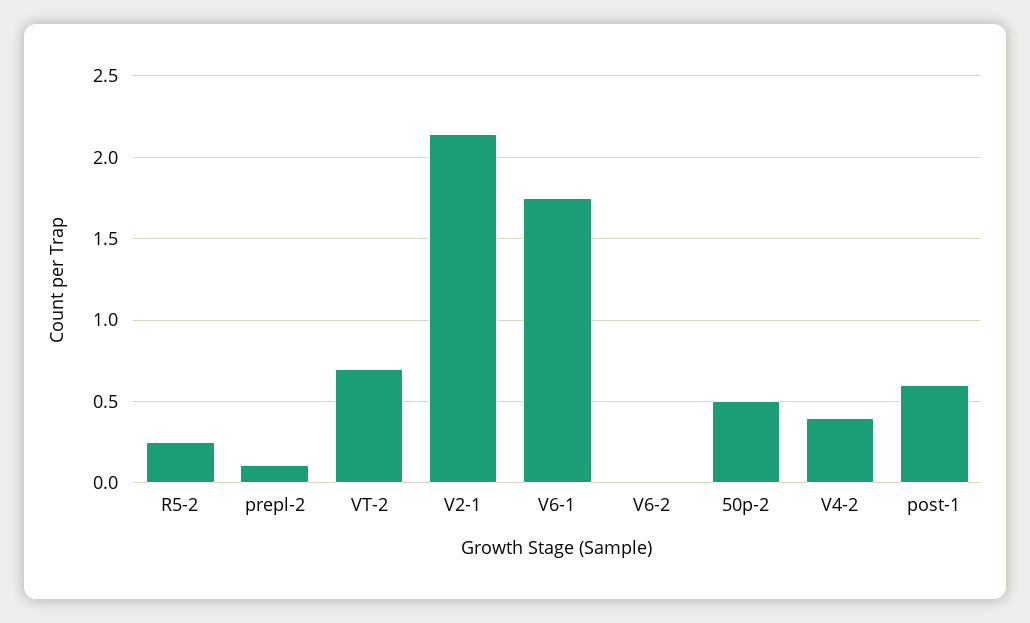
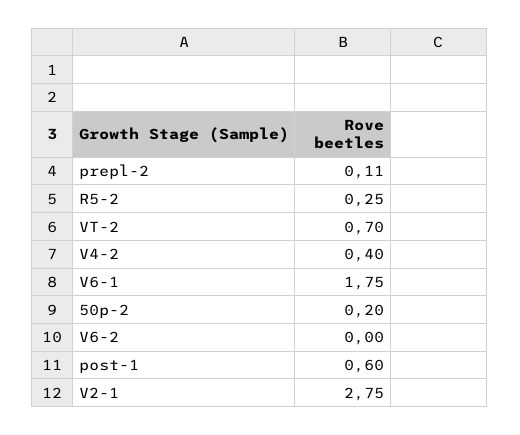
  {
    "R5-2": 0.25,
    "prepl-2": 0.11,
    "VT-2": 0.7,
-   "V2-1": 2.15,
+   "V2-1": 2.75,
    "V6-1": 1.75,
    "V6-2": 0,
-   "50p-2": 0.5,
+   "50p-2": 0.2,
    "V4-2": 0.4,
    "post-1": 0.6
  }

